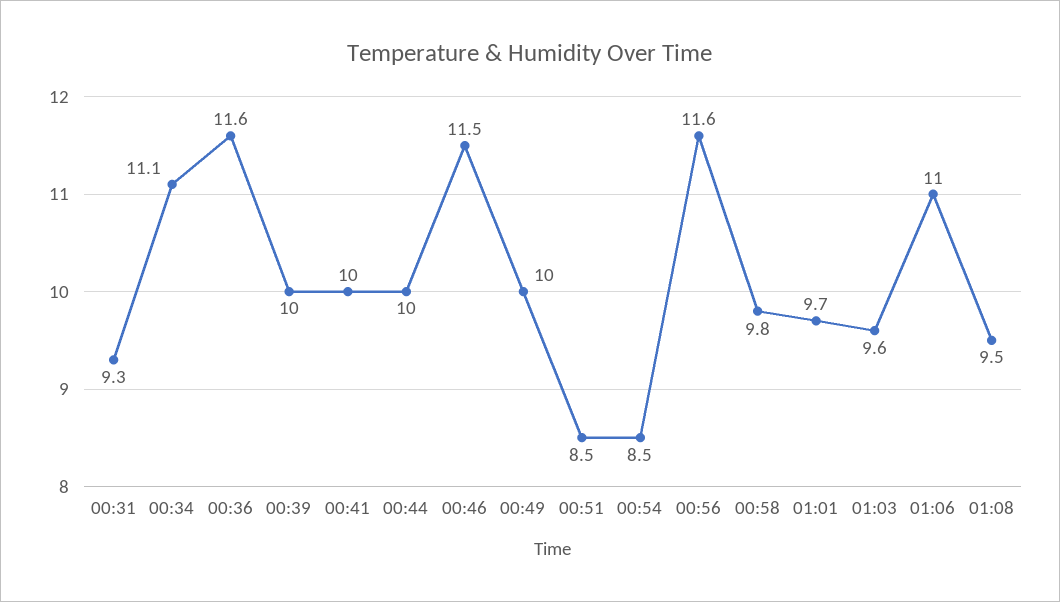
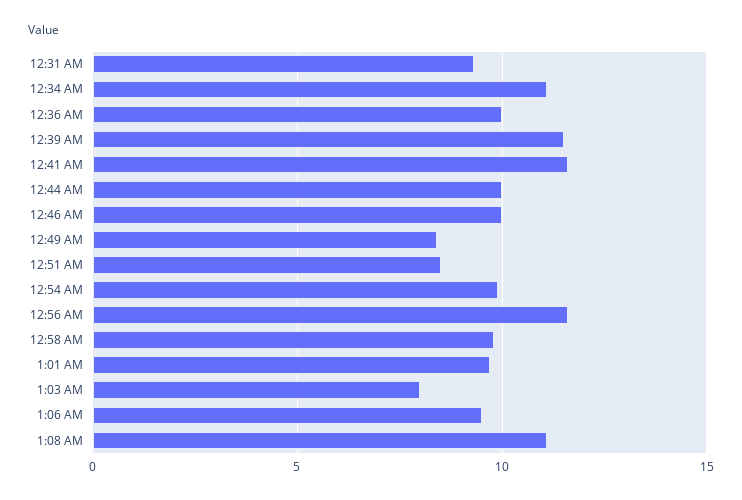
  {
    "00:31": 9.3,
    "00:34": 11.1,
-   "00:36": 11.6,
+   "00:36": 10,
-   "00:39": 10,
+   "00:39": 11.5,
-   "00:41": 10,
+   "00:41": 11.5,
    "00:44": 10,
-   "00:46": 11.5,
+   "00:46": 10,
-   "00:49": 10,
+   "00:49": 8.5,
    "00:51": 8.5,
-   "00:54": 8.5,
+   "00:54": 10,
    "00:56": 11.6,
    "00:58": 9.8,
    "01:01": 9.7,
-   "01:03": 9.6,
+   "01:03": 8,
-   "01:06": 11,
+   "01:06": 9.5,
-   "01:08": 9.5
+   "01:08": 11
  }

